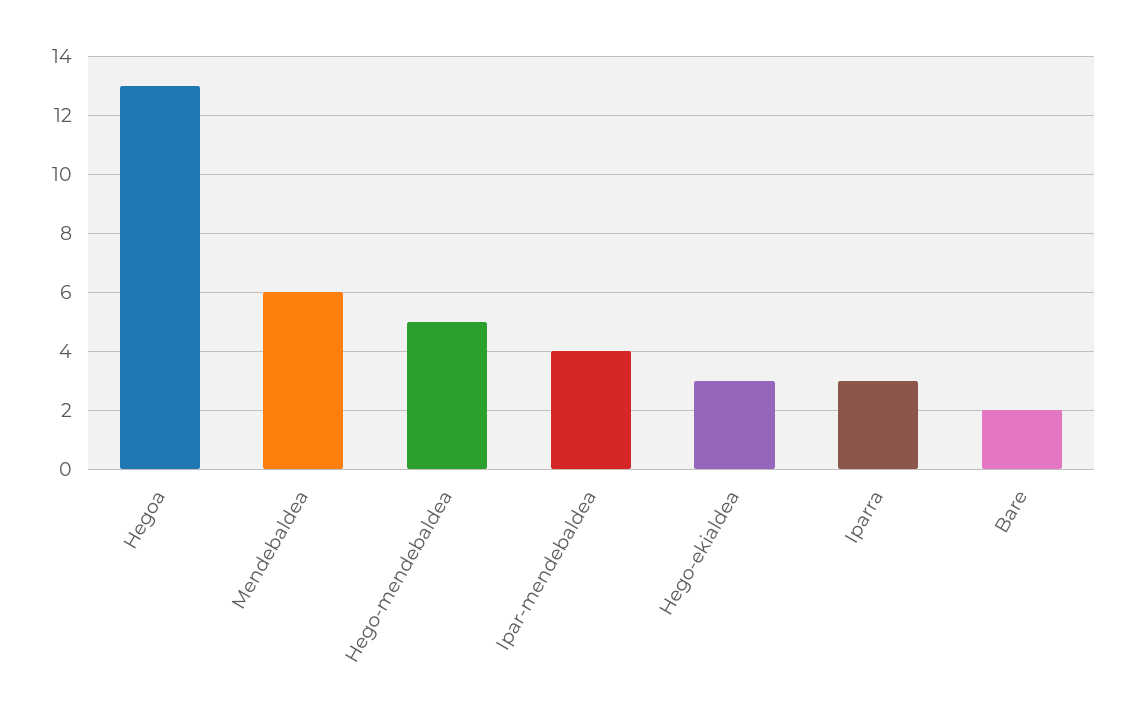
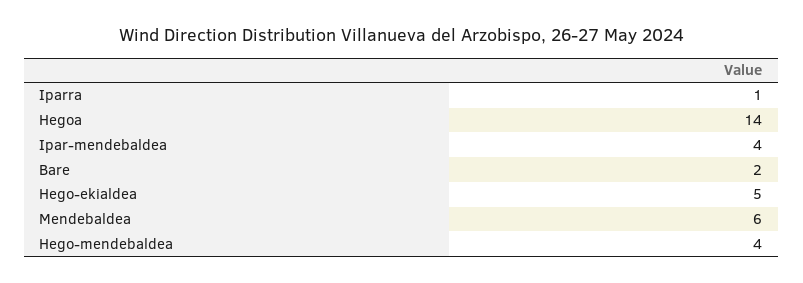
  {
-   "Hegoa": 13,
+   "Hegoa": 14,
    "Mendebaldea": 6,
-   "Hego-mendebaldea": 5,
+   "Hego-mendebaldea": 4,
    "Ipar-mendebaldea": 4,
-   "Hego-ekialdea": 3,
+   "Hego-ekialdea": 5,
-   "Iparra": 3,
+   "Iparra": 1,
    "Bare": 2
  }

